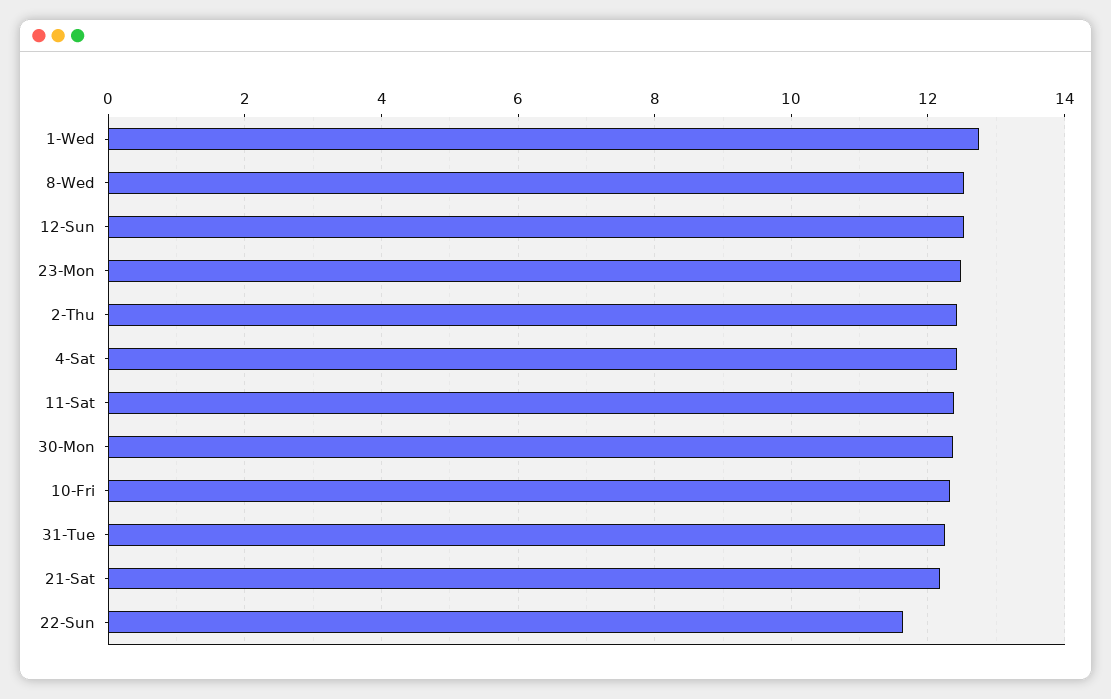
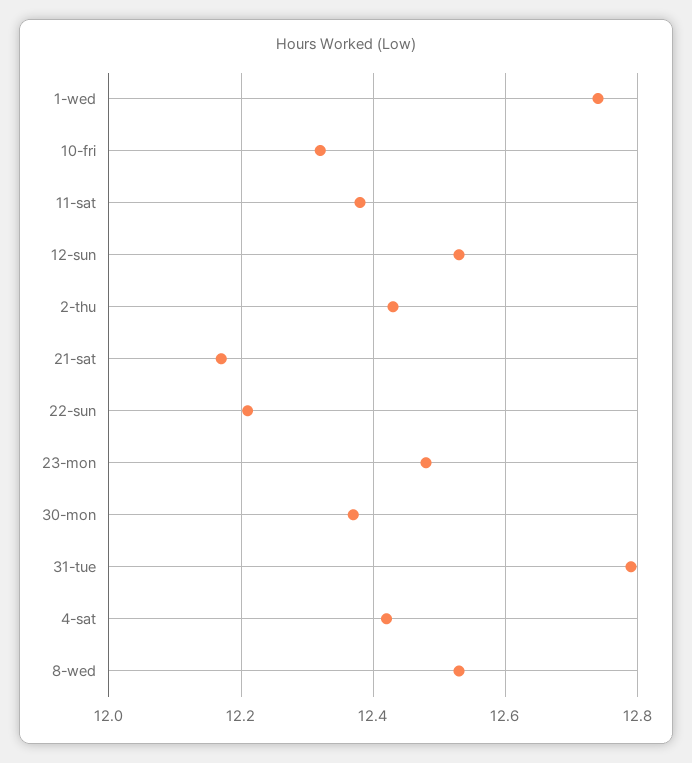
  {
    "1-Wed": 12.75,
    "8-Wed": 12.55,
    "12-Sun": 12.55,
    "23-Mon": 12.5,
    "2-Thu": 12.45,
    "4-Sat": 12.4,
    "11-Sat": 12.4,
    "30-Mon": 12.35,
    "10-Fri": 12.3,
-   "31-Tue": 12.2,
+   "31-Tue": 12.8,
    "21-Sat": 12.15,
-   "22-Sun": 11.6
+   "22-Sun": 12.2
  }

